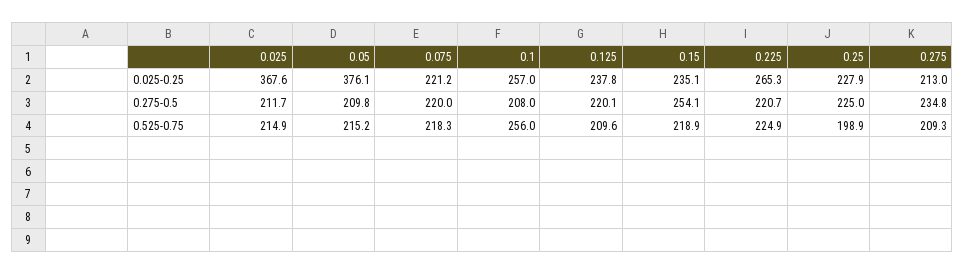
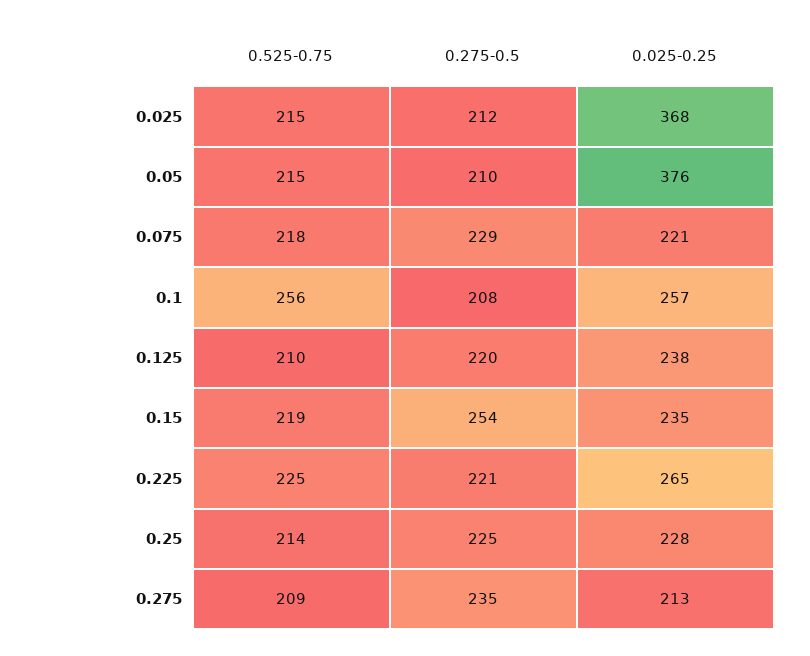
  {
    "0.025": {
      "0.025-0.25": 367.6,
      "0.275-0.5": 211.7,
      "0.525-0.75": 214.9
    },
    "0.05": {
      "0.025-0.25": 376.1,
      "0.275-0.5": 209.8,
      "0.525-0.75": 215.2
    },
    "0.075": {
      "0.025-0.25": 221.2,
-     "0.275-0.5": 220,
+     "0.275-0.5": 229,
      "0.525-0.75": 218.3
    },
    "0.1": {
      "0.025-0.25": 257,
      "0.275-0.5": 208,
      "0.525-0.75": 256
    },
    "0.125": {
      "0.025-0.25": 237.8,
      "0.275-0.5": 220.1,
      "0.525-0.75": 209.6
    },
    "0.15": {
      "0.025-0.25": 235.1,
      "0.275-0.5": 254.1,
      "0.525-0.75": 218.9
    },
    "0.225": {
      "0.025-0.25": 265.3,
      "0.275-0.5": 220.7,
      "0.525-0.75": 224.9
    },
    "0.25": {
      "0.025-0.25": 227.9,
      "0.275-0.5": 225,
-     "0.525-0.75": 198.9
+     "0.525-0.75": 214
    },
    "0.275": {
      "0.025-0.25": 213,
      "0.275-0.5": 234.8,
      "0.525-0.75": 209.3
    }
  }

